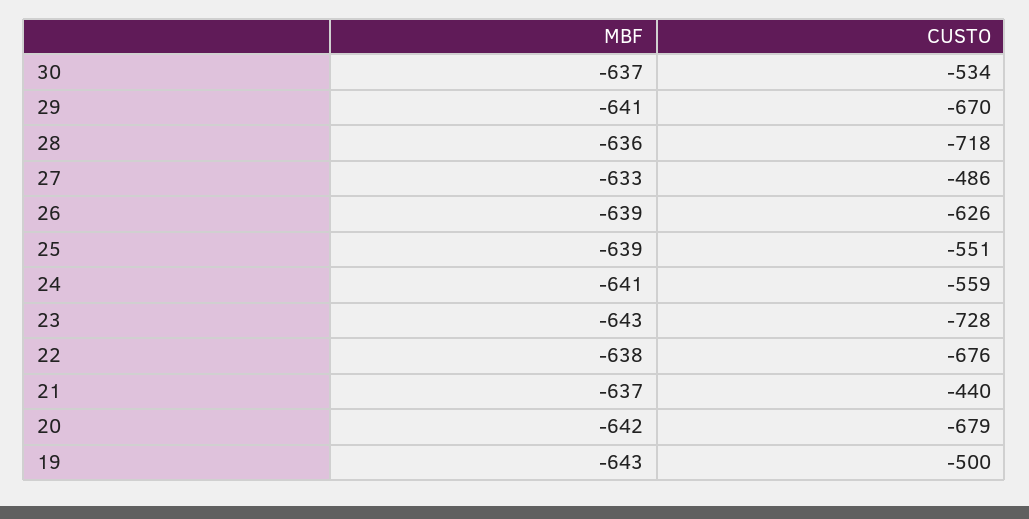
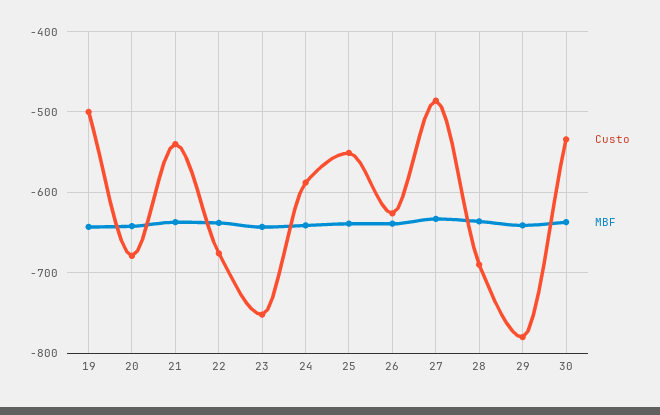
  {
    "MBF": {
      "30": -637,
      "29": -641,
      "28": -636,
      "27": -633,
      "26": -639,
      "25": -639,
      "24": -641,
      "23": -643,
      "22": -638,
      "21": -637,
      "20": -642,
      "19": -643
    },
    "CUSTO": {
      "30": -534,
-     "29": -670,
+     "29": -780,
-     "28": -718,
+     "28": -690,
      "27": -486,
      "26": -626,
      "25": -551,
-     "24": -559,
+     "24": -590,
-     "23": -728,
+     "23": -750,
      "22": -676,
-     "21": -440,
+     "21": -540,
      "20": -679,
      "19": -500
    }
  }

